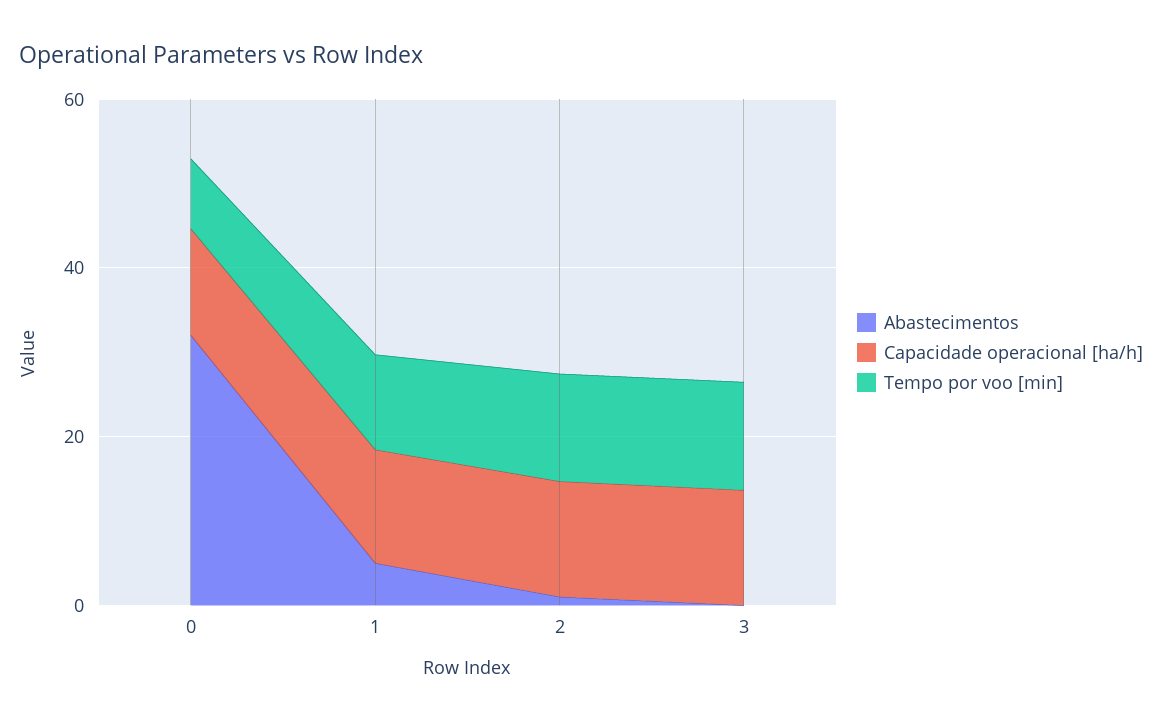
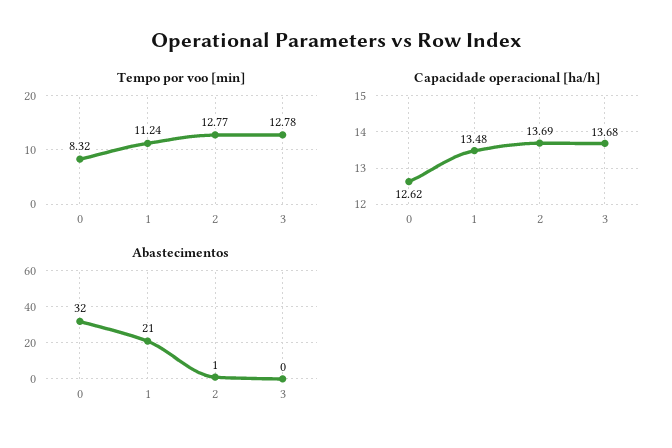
  {
    "Abastecimentos": {
      "0": 32,
-     "1": 5,
+     "1": 21,
      "2": 1,
      "3": 0
    },
    "Capacidade operacional [ha/h]": {
      "0": 12.62,
      "1": 13.48,
      "2": 13.69,
      "3": 13.68
    },
    "Tempo por voo [min]": {
      "0": 8.32,
      "1": 11.24,
      "2": 12.77,
      "3": 12.78
    }
  }

